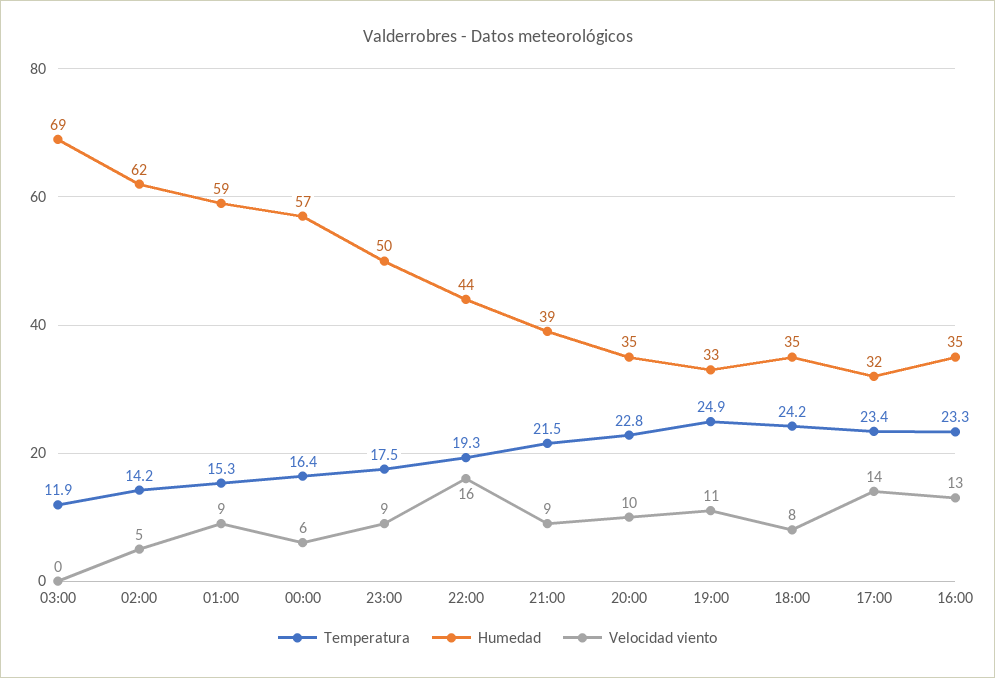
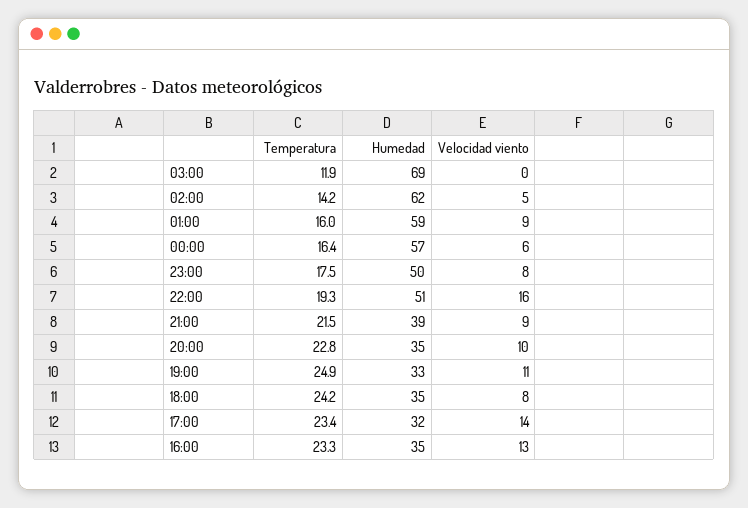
  {
    "Temperatura": {
      "03:00": 11.9,
      "02:00": 14.2,
-     "01:00": 15.3,
+     "01:00": 16,
      "00:00": 16.4,
      "23:00": 17.5,
      "22:00": 19.3,
      "21:00": 21.5,
      "20:00": 22.8,
      "19:00": 24.9,
      "18:00": 24.2,
      "17:00": 23.4,
      "16:00": 23.3
    },
    "Humedad": {
      "03:00": 69,
      "02:00": 62,
      "01:00": 59,
      "00:00": 57,
      "23:00": 50,
-     "22:00": 44,
+     "22:00": 51,
      "21:00": 39,
      "20:00": 35,
      "19:00": 33,
      "18:00": 35,
      "17:00": 32,
      "16:00": 35
    },
    "Velocidad viento": {
      "03:00": 0,
      "02:00": 5,
      "01:00": 9,
      "00:00": 6,
-     "23:00": 9,
+     "23:00": 8,
      "22:00": 16,
      "21:00": 9,
      "20:00": 10,
      "19:00": 11,
      "18:00": 8,
      "17:00": 14,
      "16:00": 13
    }
  }

